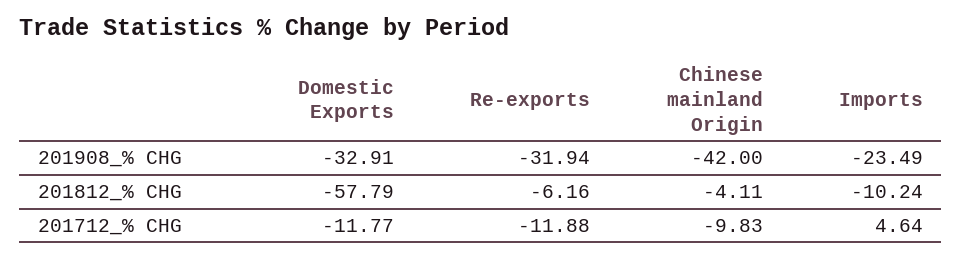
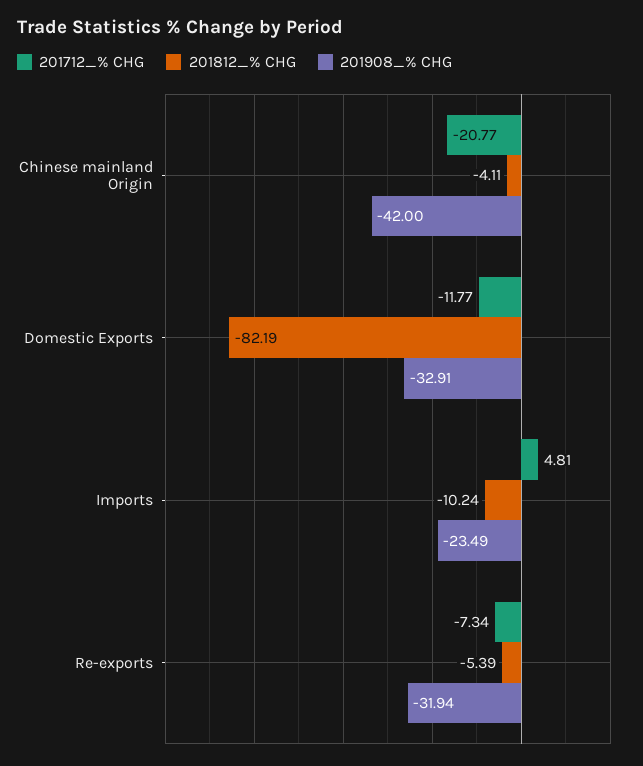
  {
    "201908_% CHG": {
      "Domestic Exports": -32.91,
      "Re-exports": -31.94,
      "Chinese mainland Origin": -42,
      "Imports": -23.49
    },
    "201812_% CHG": {
-     "Domestic Exports": -57.79,
+     "Domestic Exports": -82.19,
-     "Re-exports": -6.16,
+     "Re-exports": -5.39,
      "Chinese mainland Origin": -4.11,
      "Imports": -10.24
    },
    "201712_% CHG": {
      "Domestic Exports": -11.77,
-     "Re-exports": -11.88,
+     "Re-exports": -7.34,
-     "Chinese mainland Origin": -9.83,
+     "Chinese mainland Origin": -20.77,
-     "Imports": 4.64
+     "Imports": 4.81
    }
  }

